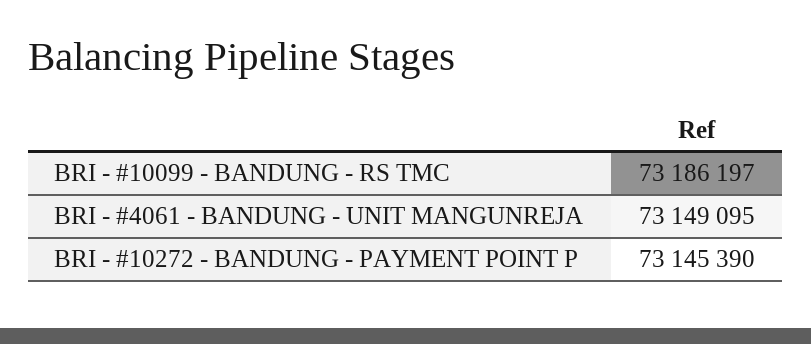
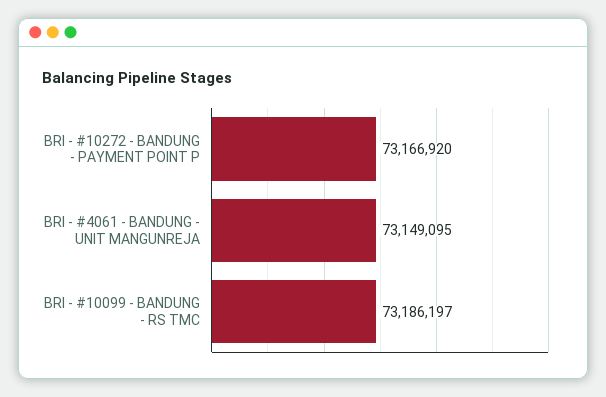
  {
    "BRI - #10099 - BANDUNG - RS TMC": 73186197,
    "BRI - #4061 - BANDUNG - UNIT MANGUNREJA": 73149095,
-   "BRI - #10272 - BANDUNG - PAYMENT POINT P": 73145390
+   "BRI - #10272 - BANDUNG - PAYMENT POINT P": 73166920
  }

